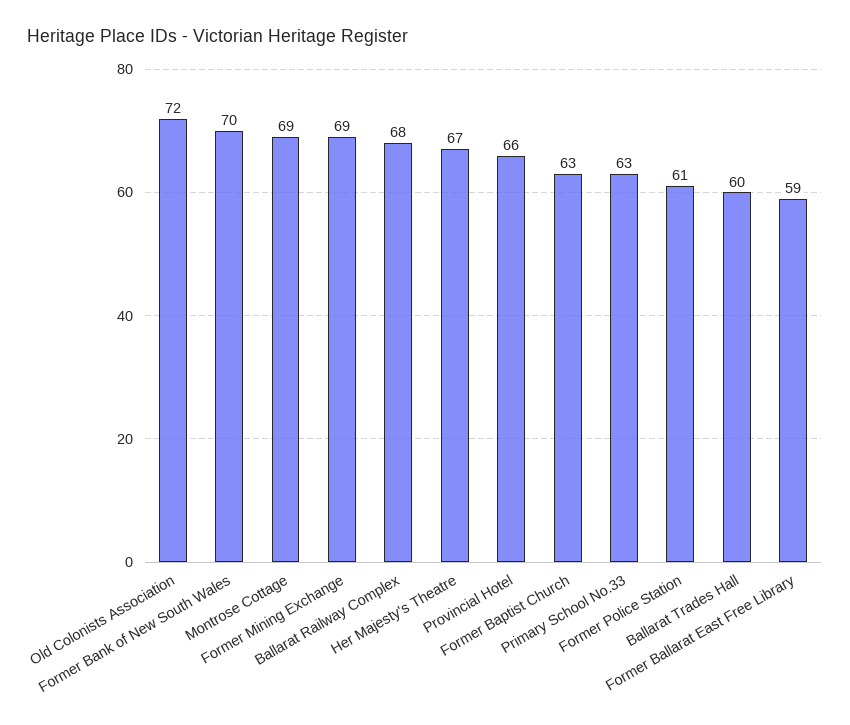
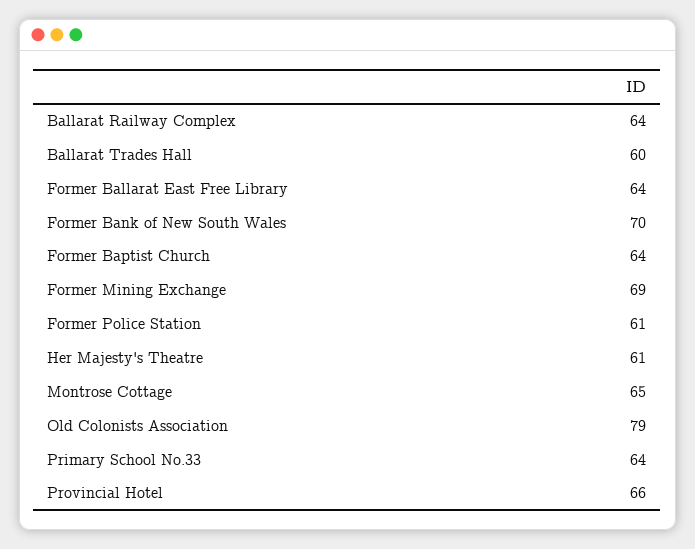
  {
-   "Old Colonists Association": 72,
+   "Old Colonists Association": 79,
    "Former Bank of New South Wales": 70,
-   "Montrose Cottage": 69,
+   "Montrose Cottage": 65,
    "Former Mining Exchange": 69,
-   "Ballarat Railway Complex": 68,
+   "Ballarat Railway Complex": 64,
-   "Her Majesty's Theatre": 67,
+   "Her Majesty's Theatre": 61,
    "Provincial Hotel": 66,
-   "Former Baptist Church": 63,
+   "Former Baptist Church": 64,
-   "Primary School No.33": 63,
+   "Primary School No.33": 64,
    "Former Police Station": 61,
    "Ballarat Trades Hall": 60,
-   "Former Ballarat East Free Library": 59
+   "Former Ballarat East Free Library": 64
  }

